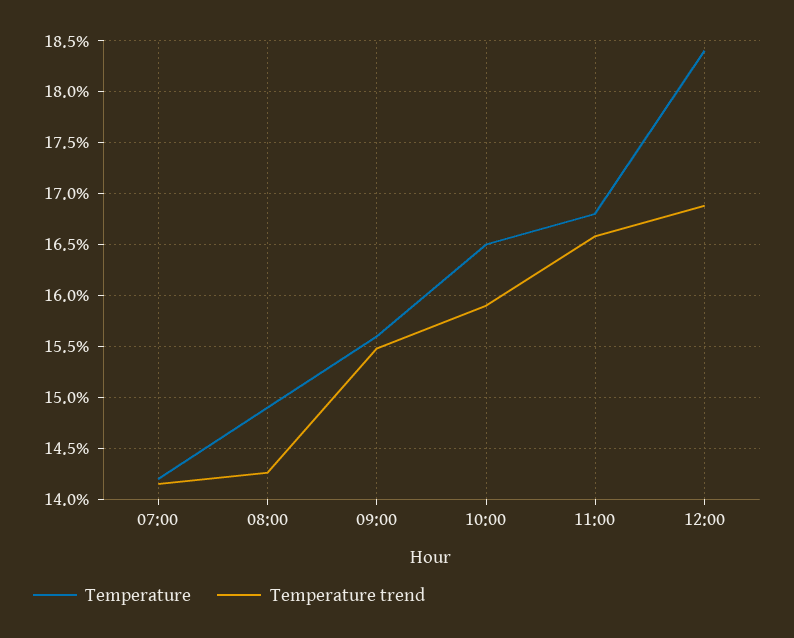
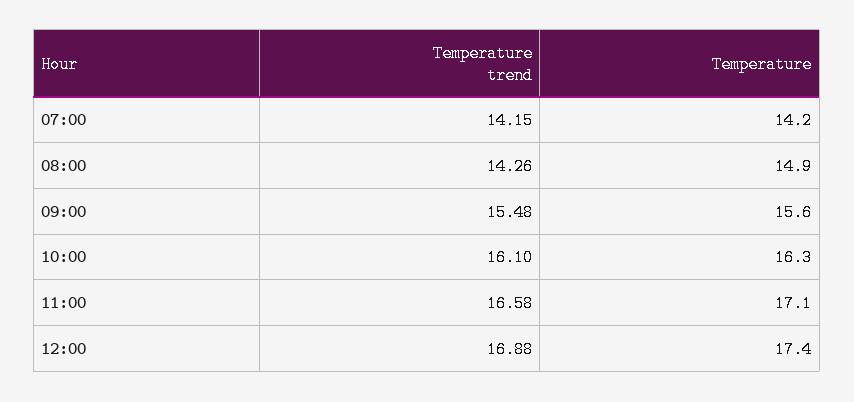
  {
    "Temperature": {
      "07:00": 14.2,
      "08:00": 14.9,
      "09:00": 15.6,
-     "10:00": 16.5,
+     "10:00": 16.3,
-     "11:00": 16.8,
+     "11:00": 17.1,
-     "12:00": 18.4
+     "12:00": 17.4
    },
    "Temperature trend": {
      "07:00": 14.15,
      "08:00": 14.26,
      "09:00": 15.48,
-     "10:00": 15.9,
+     "10:00": 16.1,
      "11:00": 16.58,
      "12:00": 16.88
    }
  }

